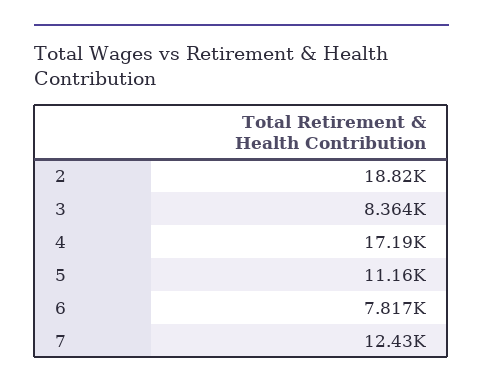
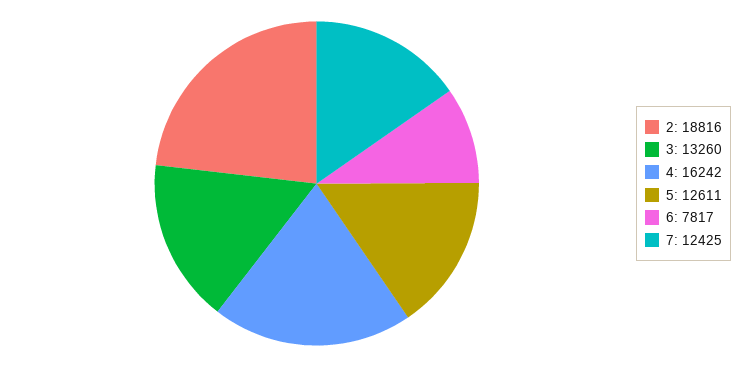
  {
    "2": 18816,
-   "3": 8364,
+   "3": 13260,
-   "4": 17190,
+   "4": 16242,
-   "5": 11160,
+   "5": 12611,
    "6": 7817,
    "7": 12425
  }

